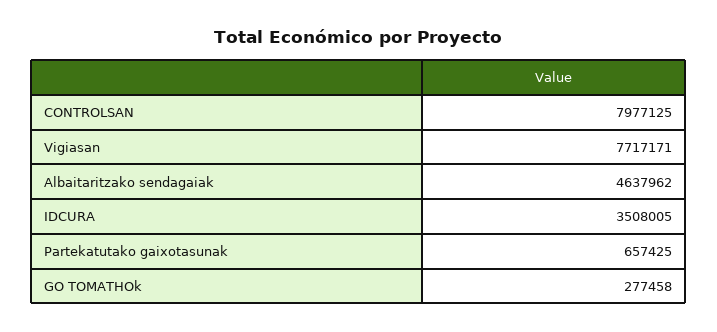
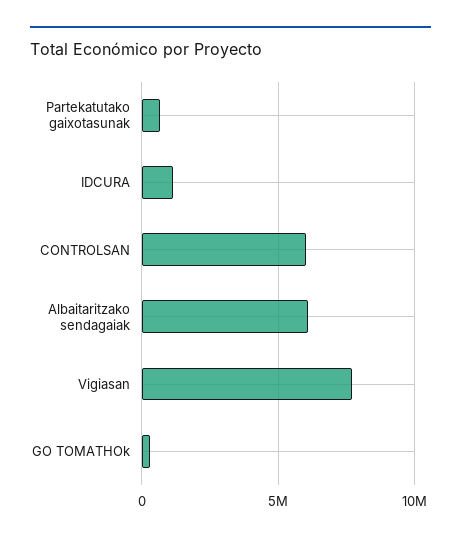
  {
-   "CONTROLSAN": 7977125,
+   "CONTROLSAN": 6000000,
    "Vigiasan": 7717171,
-   "Albaitaritzako sendagaiak": 4637962,
+   "Albaitaritzako sendagaiak": 6000000,
-   "IDCURA": 3508005,
+   "IDCURA": 1000000,
    "Partekatutako gaixotasunak": 657425,
    "GO TOMATHOk": 277458
  }

